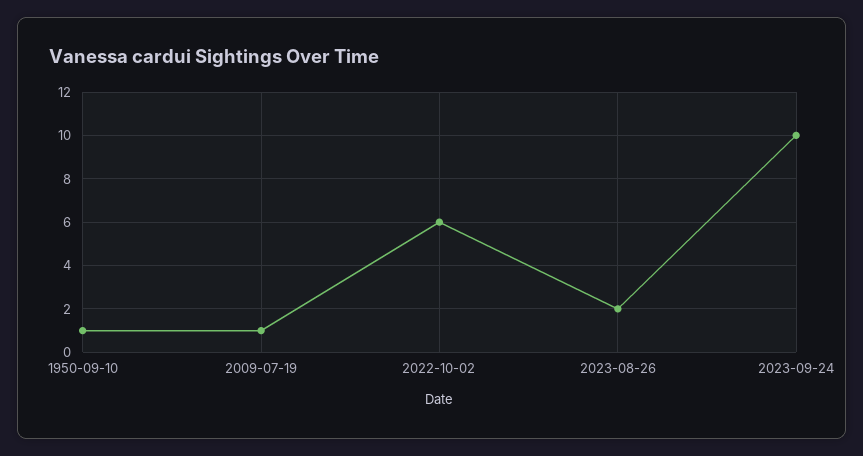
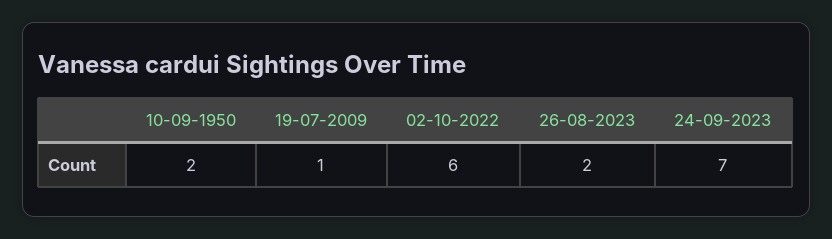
  {
-   "1950-09-10": 1,
+   "1950-09-10": 2,
    "2009-07-19": 1,
    "2022-10-02": 6,
    "2023-08-26": 2,
-   "2023-09-24": 10
+   "2023-09-24": 7
  }

